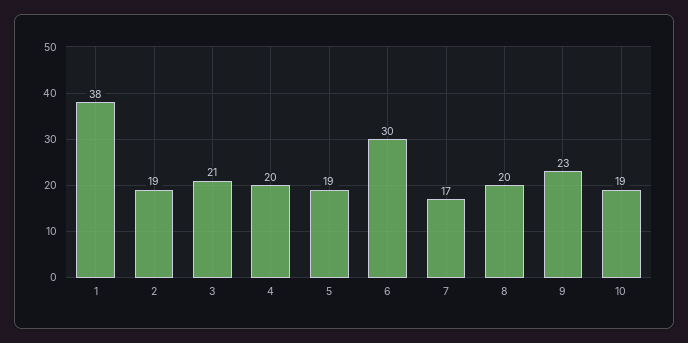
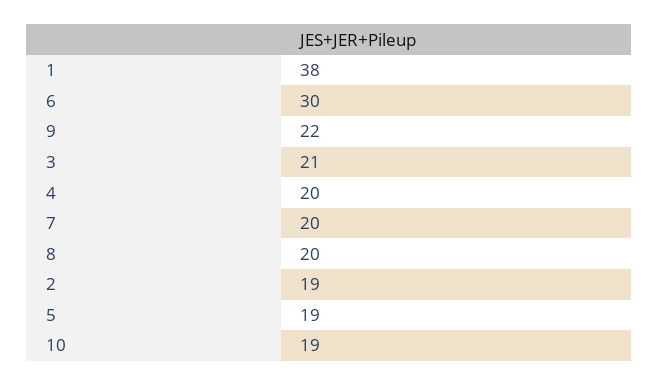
  {
    "1": 38,
    "2": 19,
    "3": 21,
    "4": 20,
    "5": 19,
    "6": 30,
-   "7": 17,
+   "7": 20,
    "8": 20,
-   "9": 23,
+   "9": 22,
    "10": 19
  }

